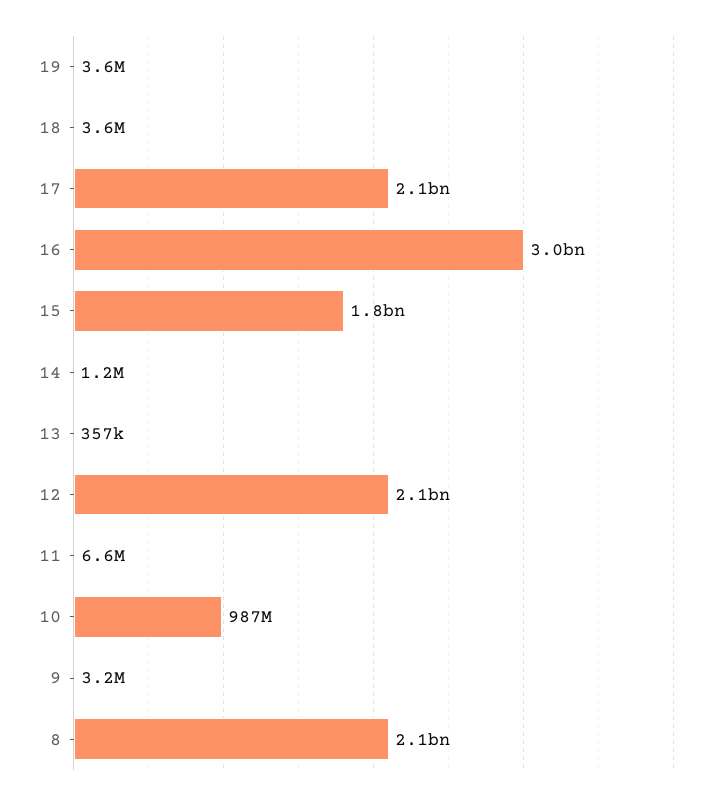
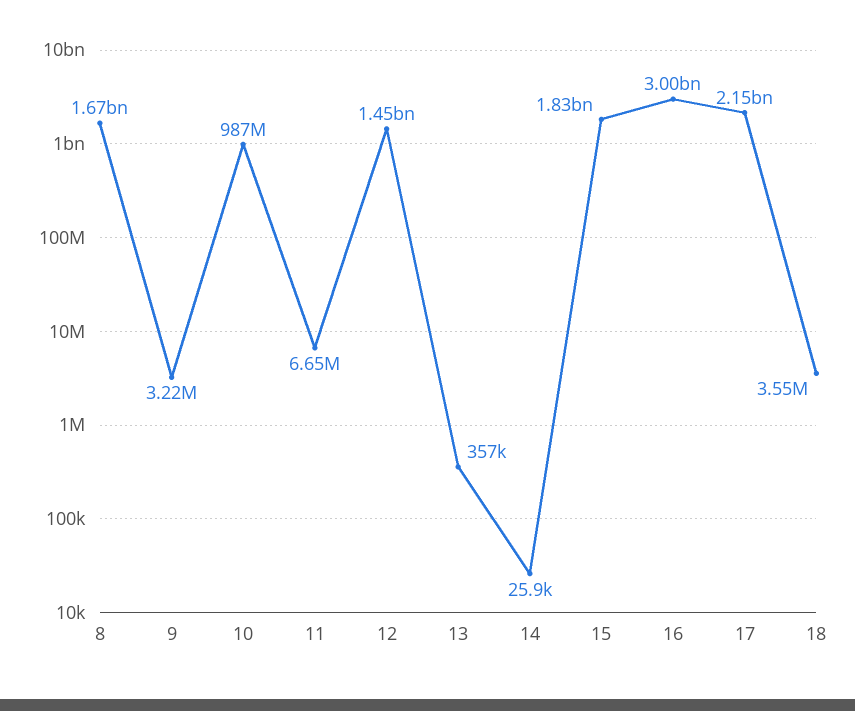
  {
-   "19": 3600000,
    "18": 3550000,
    "17": 2150000000,
    "16": 3000000000,
    "15": 1830000000,
-   "14": 1200000,
+   "14": 25900,
    "13": 357000,
-   "12": 2100000000,
+   "12": 1450000000,
    "11": 6650000,
    "10": 987000000,
    "9": 3220000,
-   "8": 2100000000
+   "8": 1670000000
  }

